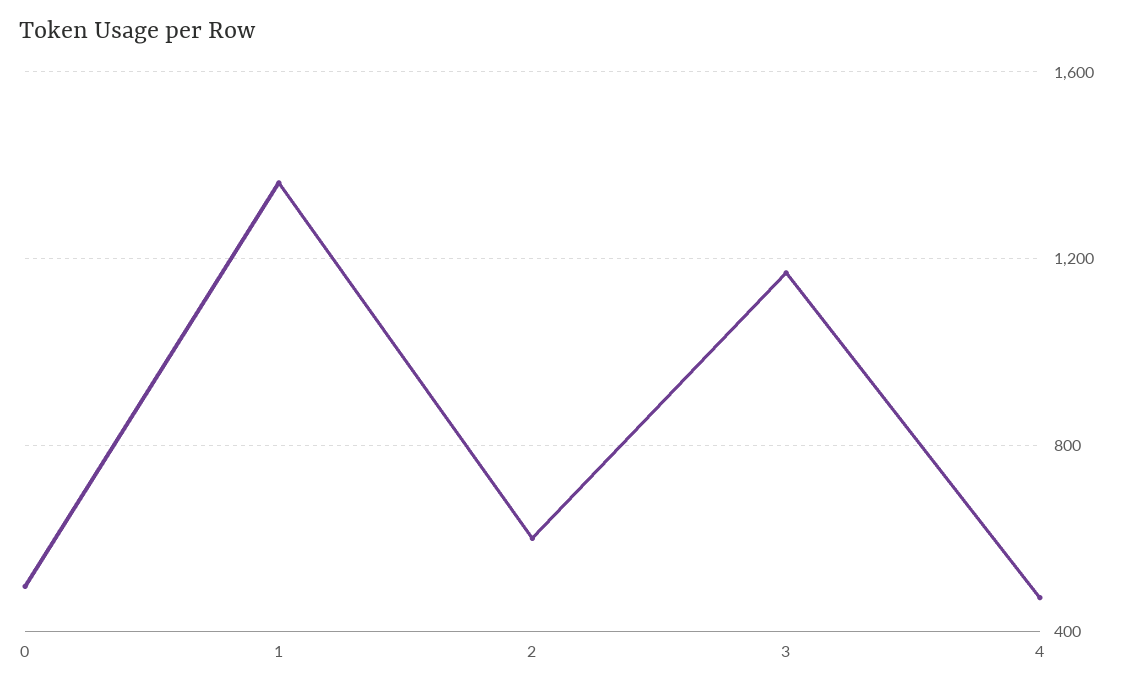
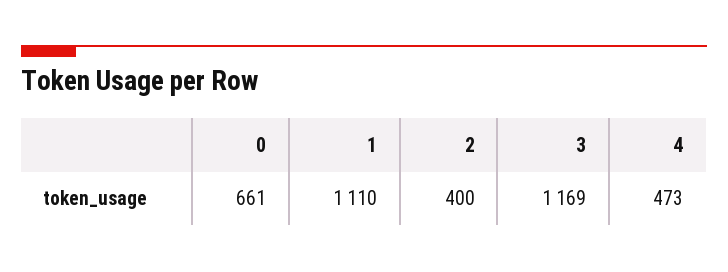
  {
-   "0": 500,
+   "0": 661,
-   "1": 1350,
+   "1": 1110,
-   "2": 600,
+   "2": 400,
    "3": 1169,
    "4": 473
  }

